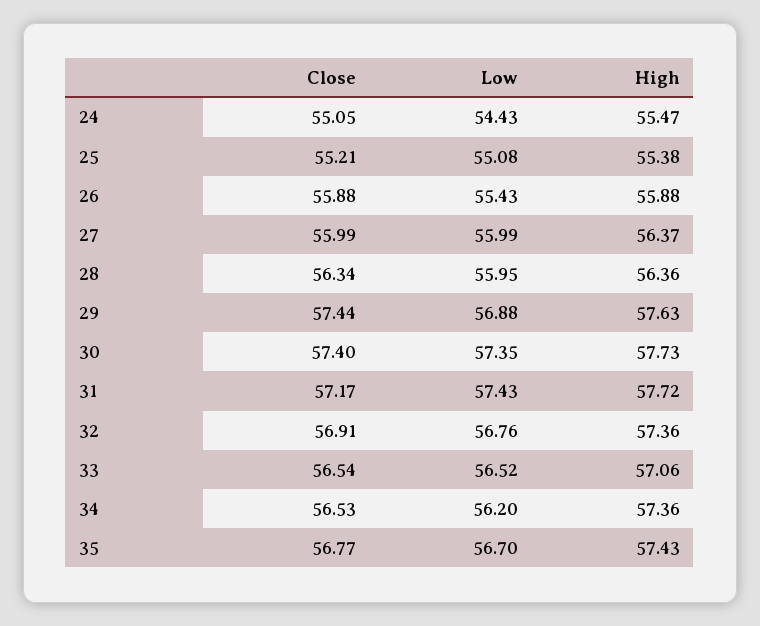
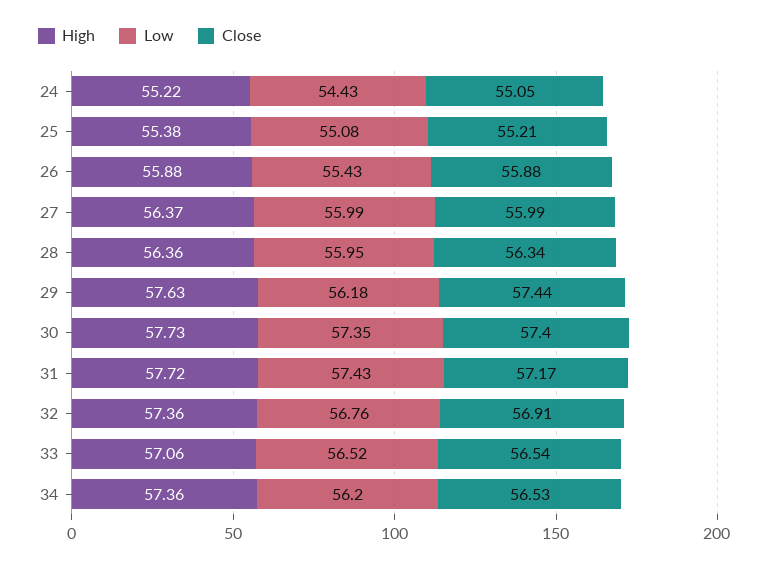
  {
    "Close": {
      "24": 55.05,
      "25": 55.21,
      "26": 55.88,
      "27": 55.99,
      "28": 56.34,
      "29": 57.44,
      "30": 57.4,
      "31": 57.17,
      "32": 56.91,
      "33": 56.54,
-     "34": 56.53,
+     "34": 56.53
-     "35": 56.77
    },
    "Low": {
      "24": 54.43,
      "25": 55.08,
      "26": 55.43,
      "27": 55.99,
      "28": 55.95,
-     "29": 56.88,
+     "29": 56.18,
      "30": 57.35,
      "31": 57.43,
      "32": 56.76,
      "33": 56.52,
-     "34": 56.2,
+     "34": 56.2
-     "35": 56.7
    },
    "High": {
-     "24": 55.47,
+     "24": 55.22,
      "25": 55.38,
      "26": 55.88,
      "27": 56.37,
      "28": 56.36,
      "29": 57.63,
      "30": 57.73,
      "31": 57.72,
      "32": 57.36,
      "33": 57.06,
-     "34": 57.36,
+     "34": 57.36
-     "35": 57.43
    }
  }

